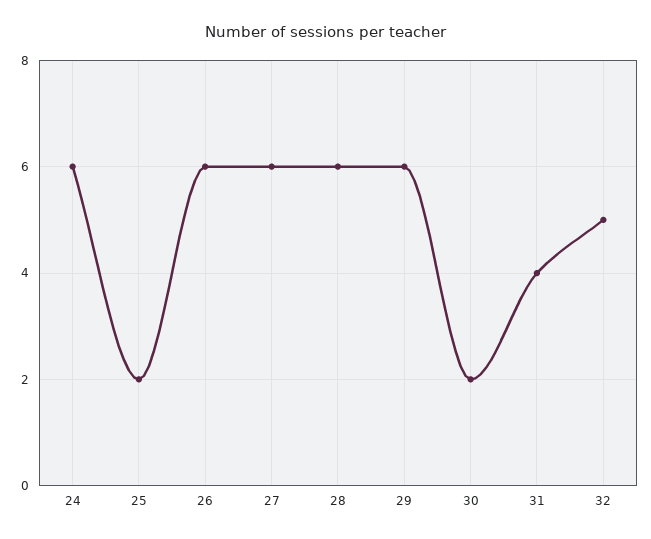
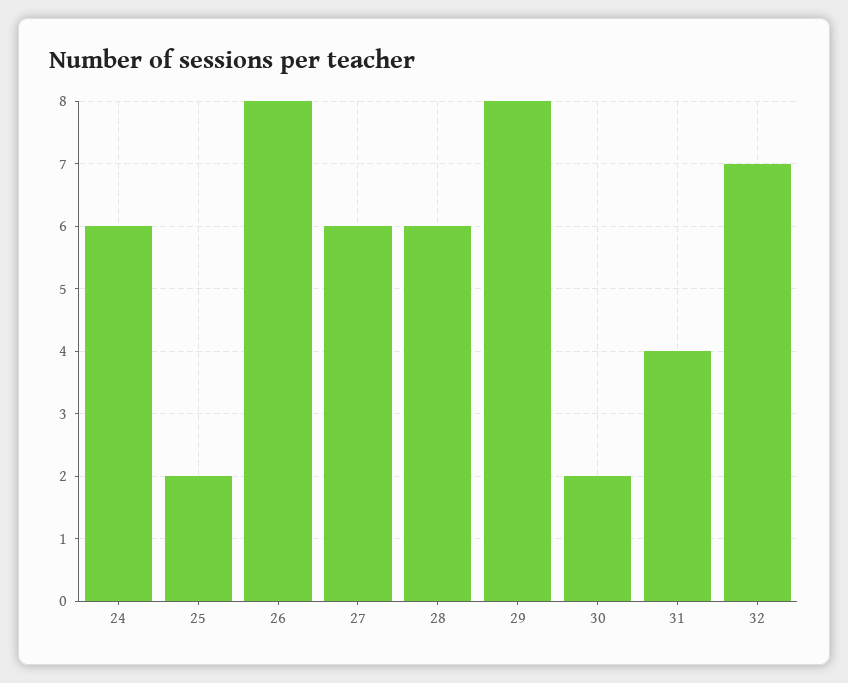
  {
    "24": 6,
    "25": 2,
-   "26": 6,
+   "26": 8,
    "27": 6,
    "28": 6,
-   "29": 6,
+   "29": 8,
    "30": 2,
    "31": 4,
-   "32": 5
+   "32": 7
  }

